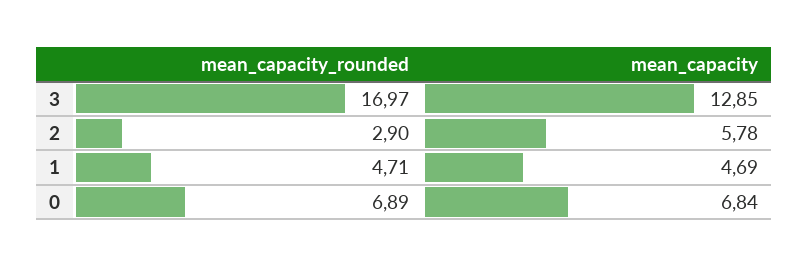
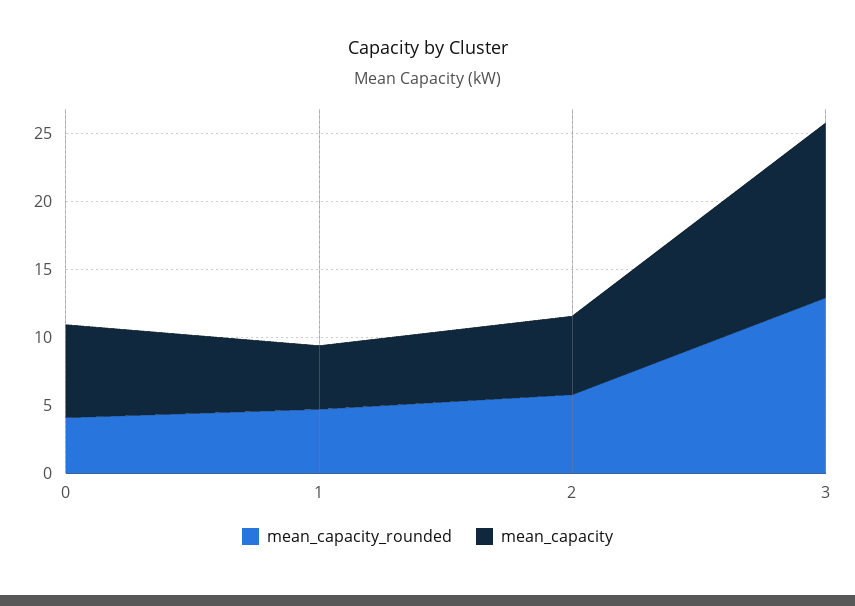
  {
    "mean_capacity_rounded": {
-     "3": 16.97,
+     "3": 13,
-     "2": 2.9,
+     "2": 6,
      "1": 4.71,
-     "0": 6.89
+     "0": 4
    },
    "mean_capacity": {
      "3": 12.85,
      "2": 5.78,
      "1": 4.69,
      "0": 6.84
    }
  }

